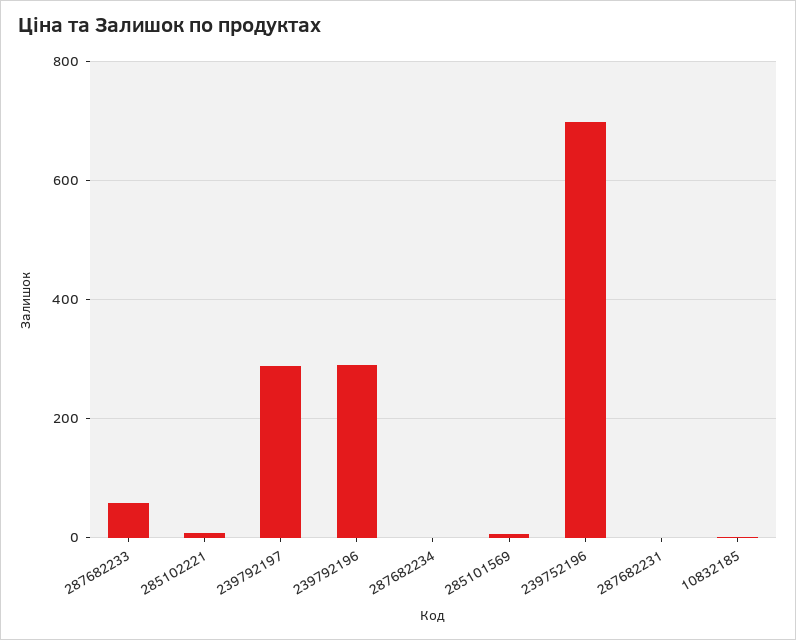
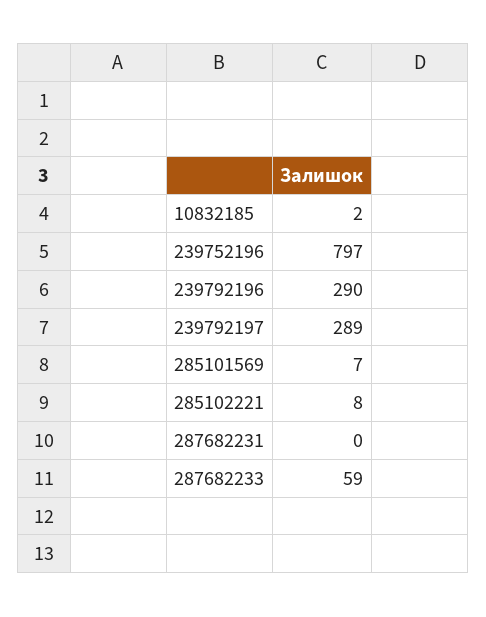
  {
    "287682233": 59,
    "285102221": 8,
    "239792197": 289,
    "239792196": 290,
-   "287682234": 0,
    "285101569": 7,
-   "239752196": 700,
+   "239752196": 797,
    "287682231": 0,
    "10832185": 2
  }

